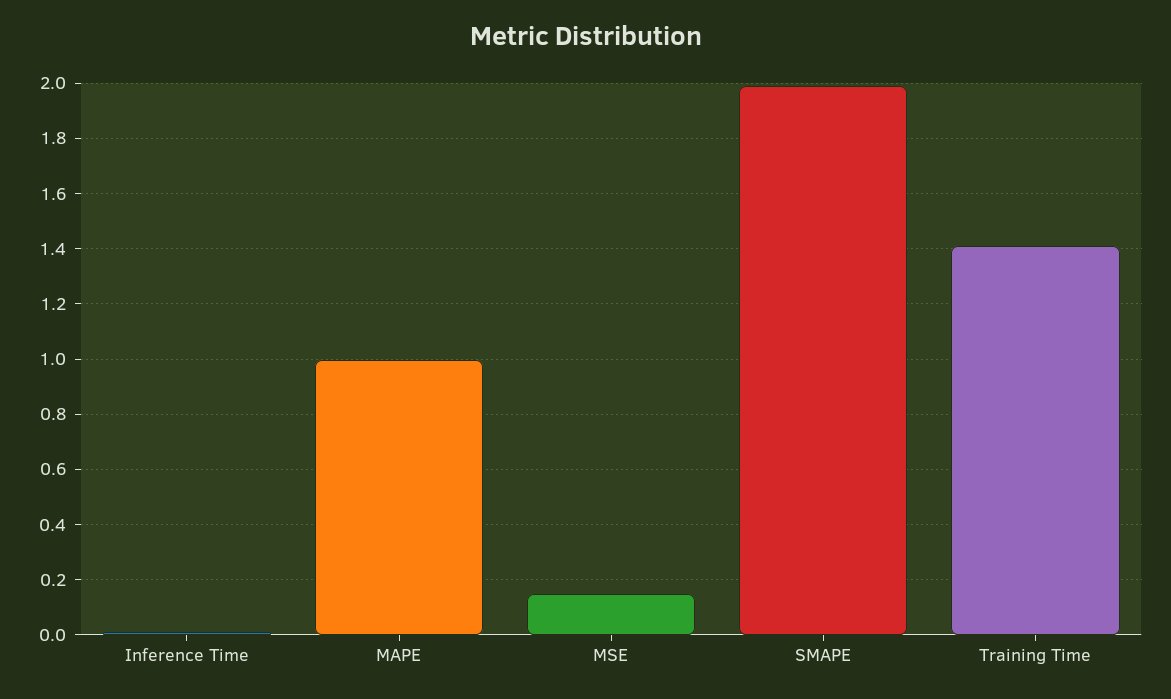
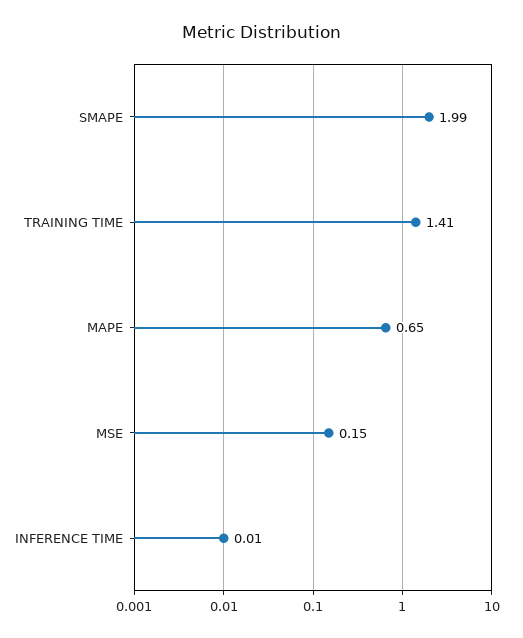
  {
    "Inference Time": 0.01,
-   "MAPE": 1,
+   "MAPE": 0.65,
    "MSE": 0.15,
    "SMAPE": 1.99,
    "Training Time": 1.41
  }

